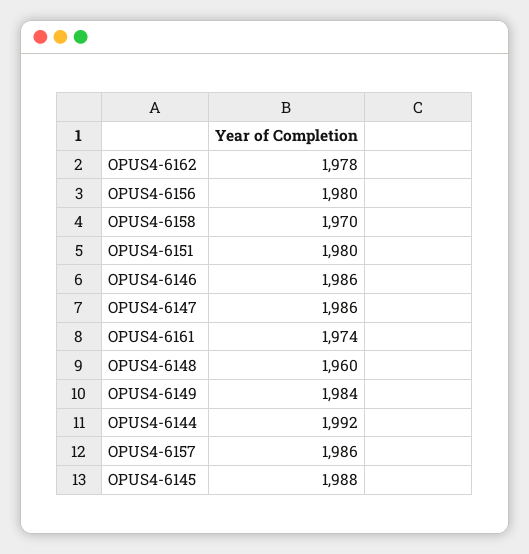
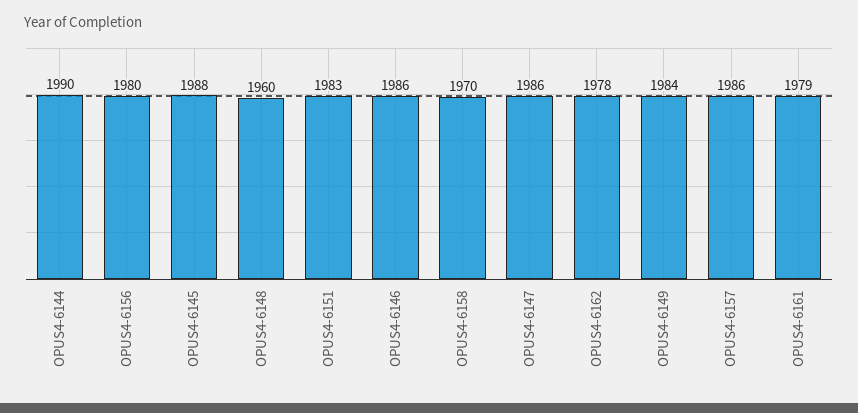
  {
    "OPUS4-6162": 1978,
    "OPUS4-6156": 1980,
    "OPUS4-6158": 1970,
-   "OPUS4-6151": 1980,
+   "OPUS4-6151": 1983,
    "OPUS4-6146": 1986,
    "OPUS4-6147": 1986,
-   "OPUS4-6161": 1974,
+   "OPUS4-6161": 1979,
    "OPUS4-6148": 1960,
    "OPUS4-6149": 1984,
-   "OPUS4-6144": 1992,
+   "OPUS4-6144": 1990,
    "OPUS4-6157": 1986,
    "OPUS4-6145": 1988
  }

